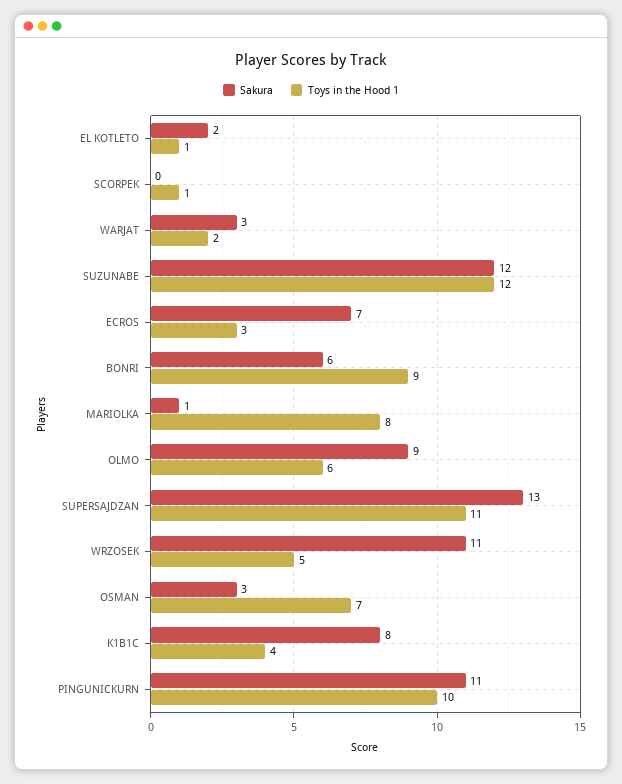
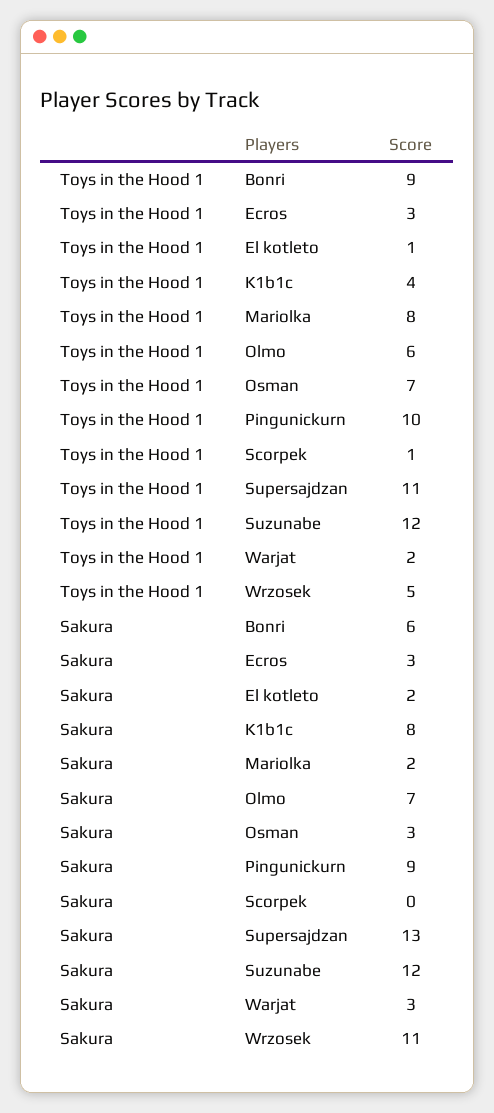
  {
    "Sakura": {
      "EL KOTLETO": 2,
      "SCORPEK": 0,
      "WARJAT": 3,
      "SUZUNABE": 12,
-     "ECROS": 7,
+     "ECROS": 3,
      "BONRI": 6,
-     "MARIOLKA": 1,
+     "MARIOLKA": 2,
-     "OLMO": 9,
+     "OLMO": 7,
      "SUPERSAJDZAN": 13,
      "WRZOSEK": 11,
      "OSMAN": 3,
      "K1B1C": 8,
-     "PINGUNICKURN": 11
+     "PINGUNICKURN": 9
    },
    "Toys in the Hood 1": {
      "EL KOTLETO": 1,
      "SCORPEK": 1,
      "WARJAT": 2,
      "SUZUNABE": 12,
      "ECROS": 3,
      "BONRI": 9,
      "MARIOLKA": 8,
      "OLMO": 6,
      "SUPERSAJDZAN": 11,
      "WRZOSEK": 5,
      "OSMAN": 7,
      "K1B1C": 4,
      "PINGUNICKURN": 10
    }
  }

